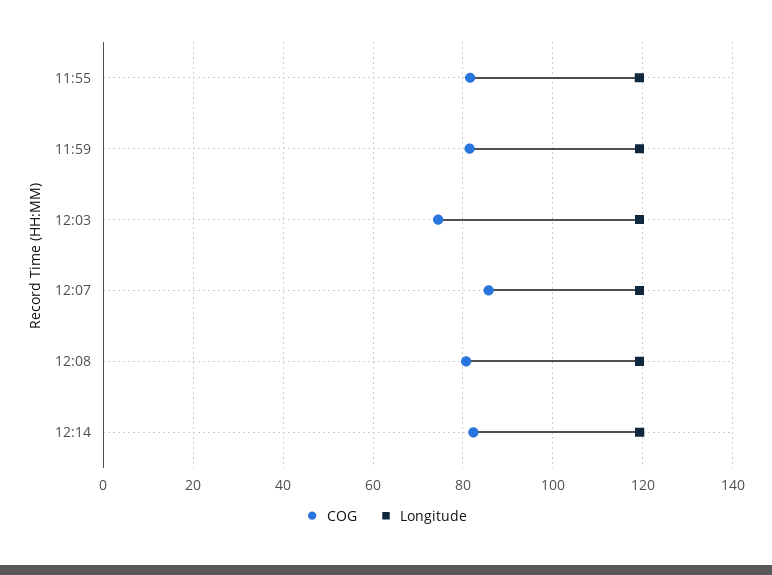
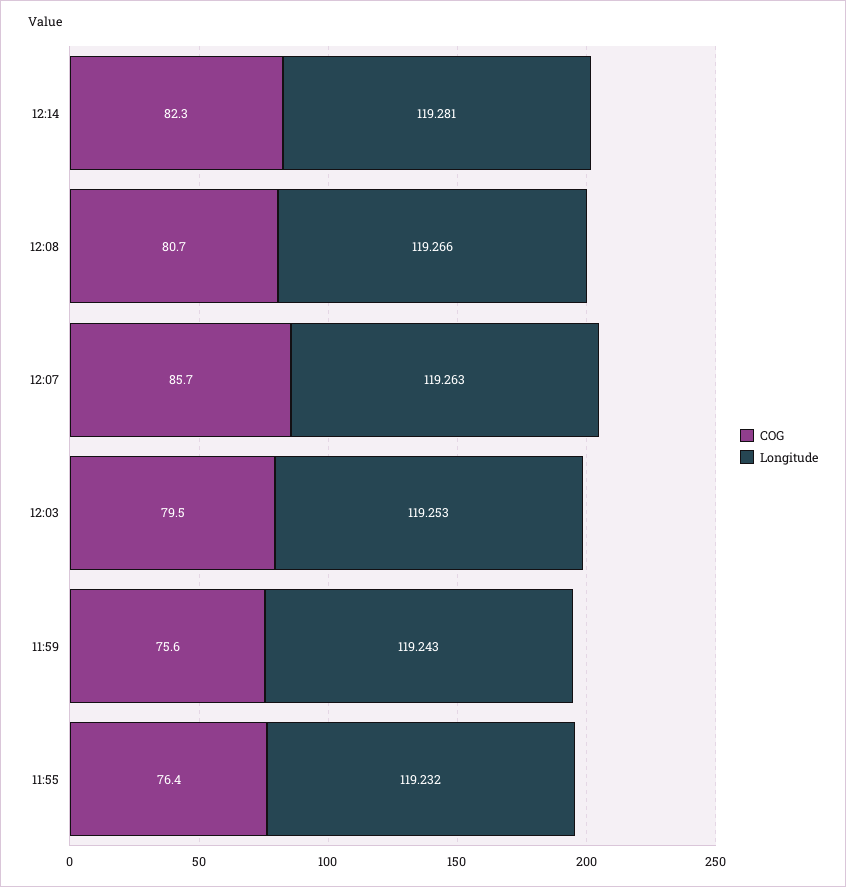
  {
    "COG": {
-     "11:55": 82,
+     "11:55": 76.4,
-     "11:59": 82,
+     "11:59": 75.6,
-     "12:03": 74,
+     "12:03": 79.5,
      "12:07": 85.7,
      "12:08": 80.7,
      "12:14": 82.3
    },
    "Longitude": {
      "11:55": 119.232,
      "11:59": 119.243,
      "12:03": 119.253,
      "12:07": 119.263,
      "12:08": 119.266,
      "12:14": 119.281
    }
  }

